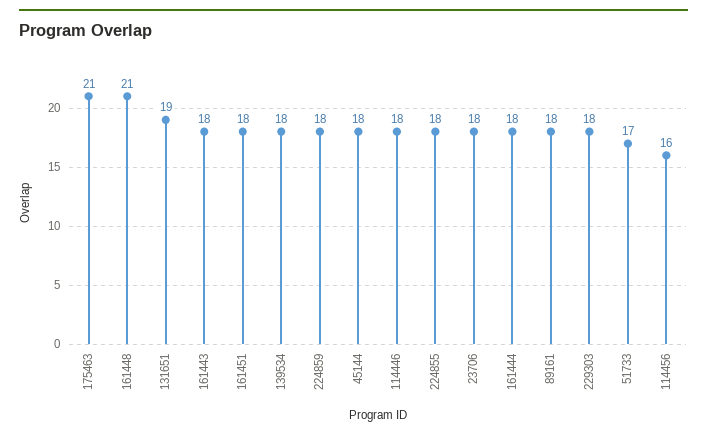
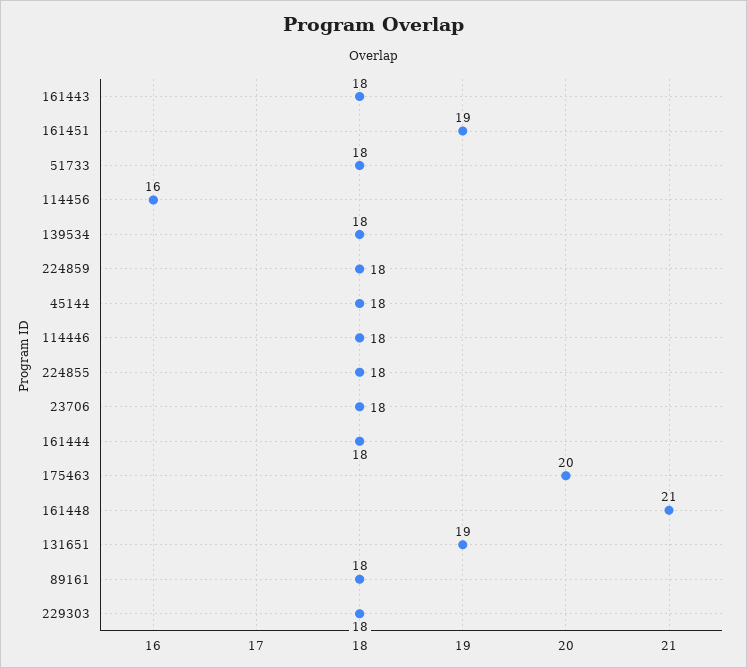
  {
-   "175463": 21,
+   "175463": 20,
    "161448": 21,
    "131651": 19,
    "161443": 18,
-   "161451": 18,
+   "161451": 19,
    "139534": 18,
    "224859": 18,
    "45144": 18,
    "114446": 18,
    "224855": 18,
    "23706": 18,
    "161444": 18,
    "89161": 18,
    "229303": 18,
-   "51733": 17,
+   "51733": 18,
    "114456": 16
  }

